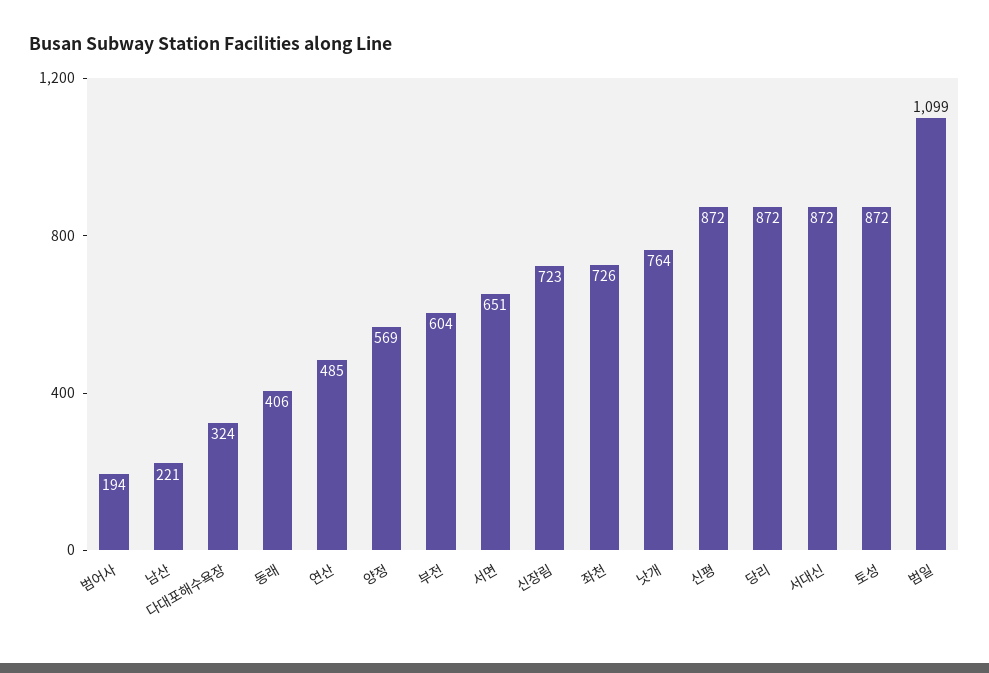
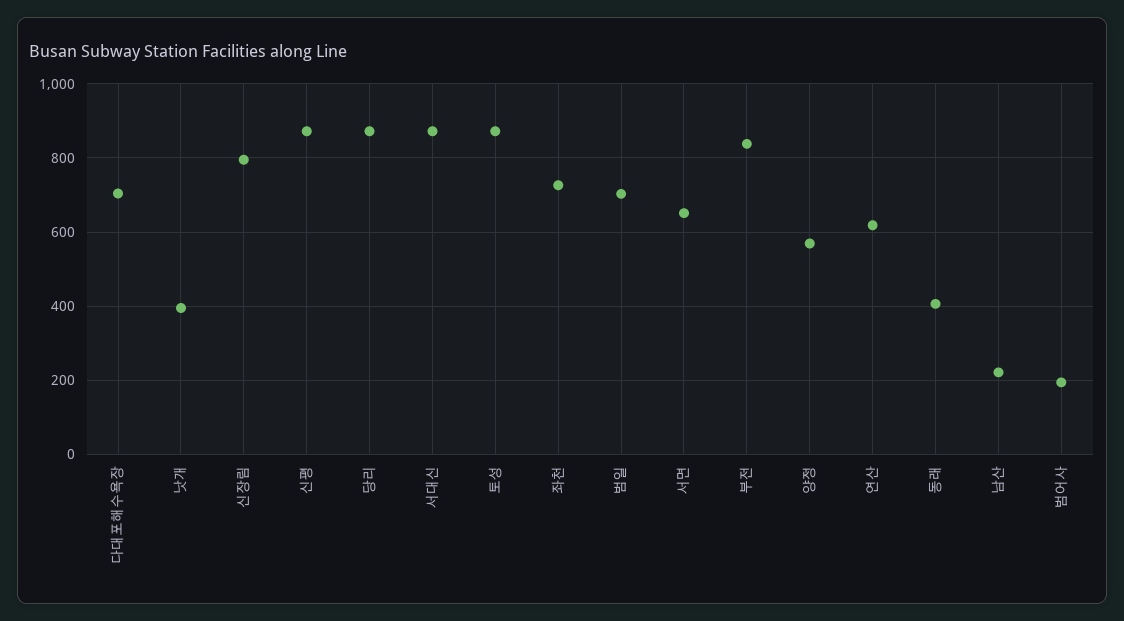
  {
    "범어사": 194,
    "남산": 221,
-   "다대포해수욕장": 324,
+   "다대포해수욕장": 700,
    "동래": 406,
-   "연산": 485,
+   "연산": 620,
    "양정": 569,
-   "부전": 604,
+   "부전": 840,
    "서면": 651,
-   "신장림": 723,
+   "신장림": 800,
    "좌천": 726,
-   "낫개": 764,
+   "낫개": 400,
    "신평": 872,
    "당리": 872,
    "서대신": 872,
    "토성": 872,
-   "범일": 1099
+   "범일": 700
  }

